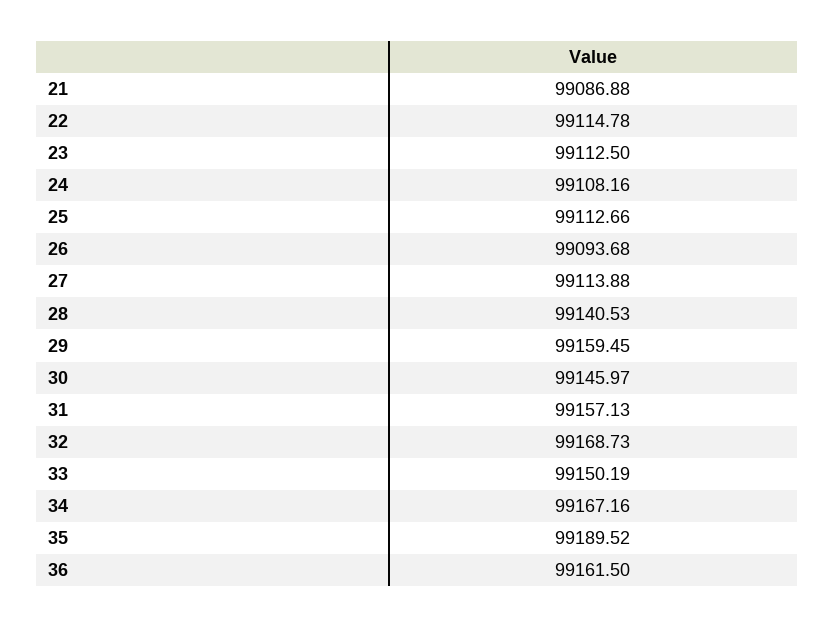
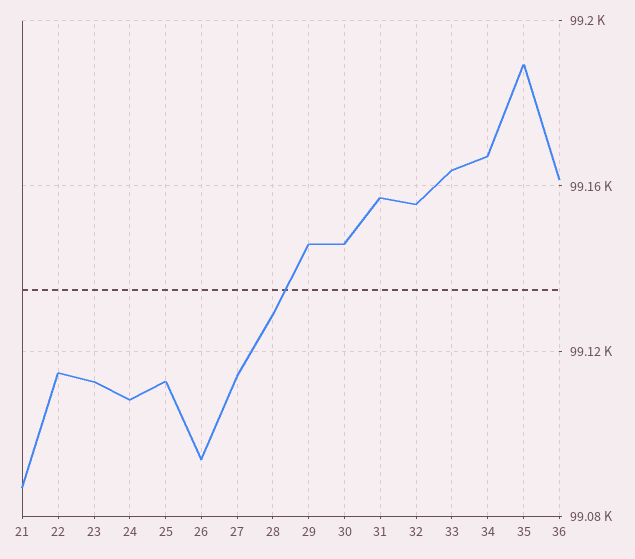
  {
    "21": 99086.88,
    "22": 99114.78,
    "23": 99112.5,
    "24": 99108.16,
    "25": 99112.66,
    "26": 99093.68,
    "27": 99113.88,
-   "28": 99140.53,
+   "28": 99130,
-   "29": 99159.45,
+   "29": 99145,
    "30": 99145.97,
    "31": 99157.13,
-   "32": 99168.73,
+   "32": 99155,
-   "33": 99150.19,
+   "33": 99165,
    "34": 99167.16,
    "35": 99189.52,
    "36": 99161.5
  }

